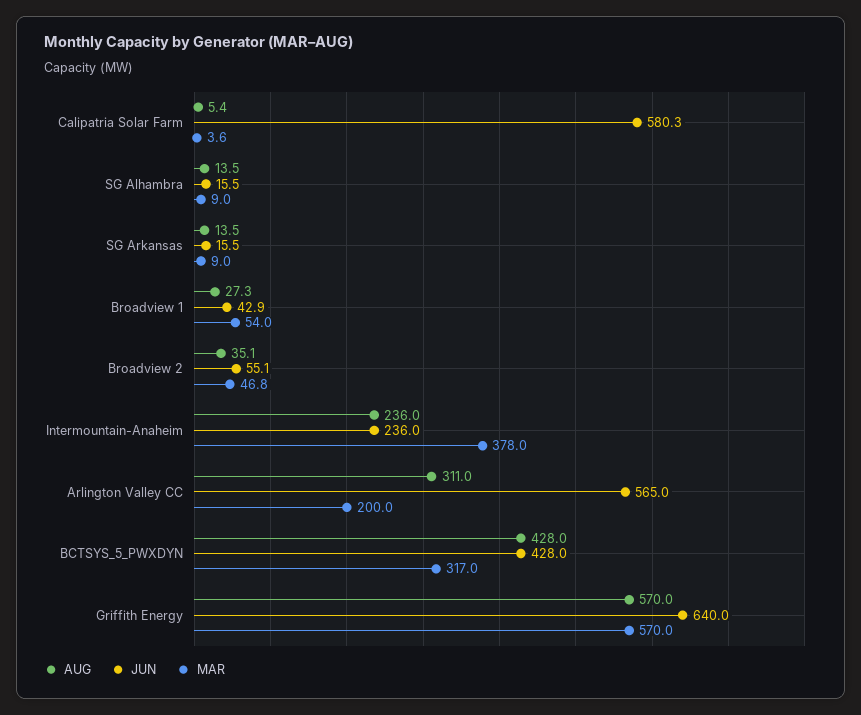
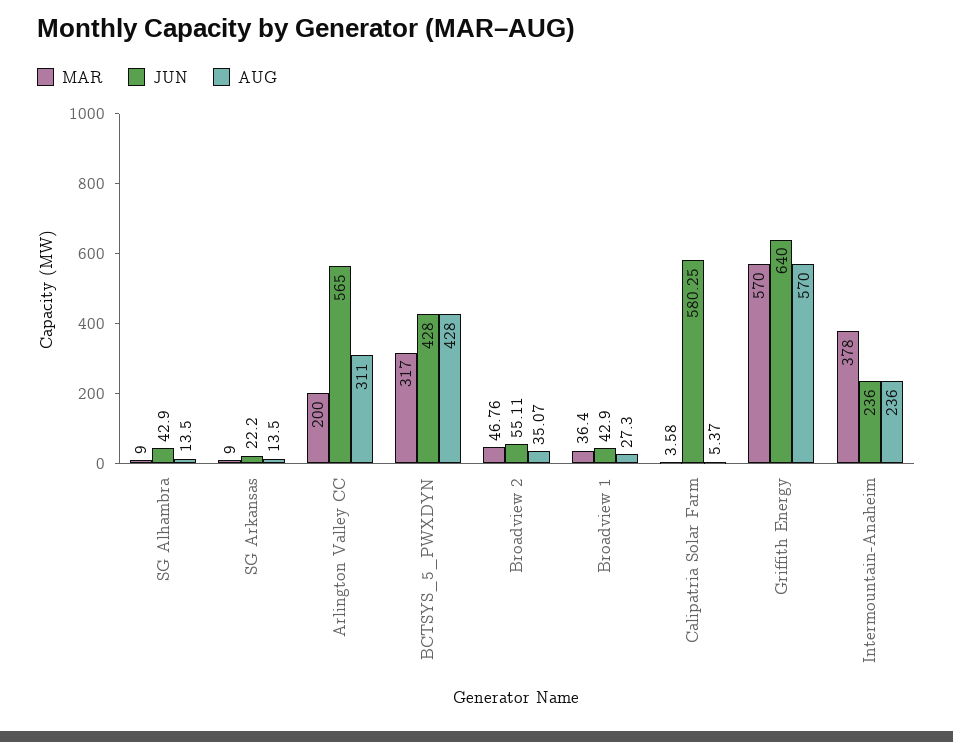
  {
    "AUG": {
      "Calipatria Solar Farm": 5.37,
      "SG Alhambra": 13.5,
      "SG Arkansas": 13.5,
      "Broadview 1": 27.3,
      "Broadview 2": 35.07,
      "Intermountain-Anaheim": 236,
      "Arlington Valley CC": 311,
      "BCTSYS_5_PWXDYN": 428,
      "Griffith Energy": 570
    },
    "JUN": {
      "Calipatria Solar Farm": 580.25,
-     "SG Alhambra": 15.5,
+     "SG Alhambra": 42.9,
-     "SG Arkansas": 15.5,
+     "SG Arkansas": 22.2,
      "Broadview 1": 42.9,
      "Broadview 2": 55.11,
      "Intermountain-Anaheim": 236,
      "Arlington Valley CC": 565,
      "BCTSYS_5_PWXDYN": 428,
      "Griffith Energy": 640
    },
    "MAR": {
      "Calipatria Solar Farm": 3.58,
      "SG Alhambra": 9,
      "SG Arkansas": 9,
-     "Broadview 1": 54,
+     "Broadview 1": 36.4,
      "Broadview 2": 46.76,
      "Intermountain-Anaheim": 378,
      "Arlington Valley CC": 200,
      "BCTSYS_5_PWXDYN": 317,
      "Griffith Energy": 570
    }
  }

